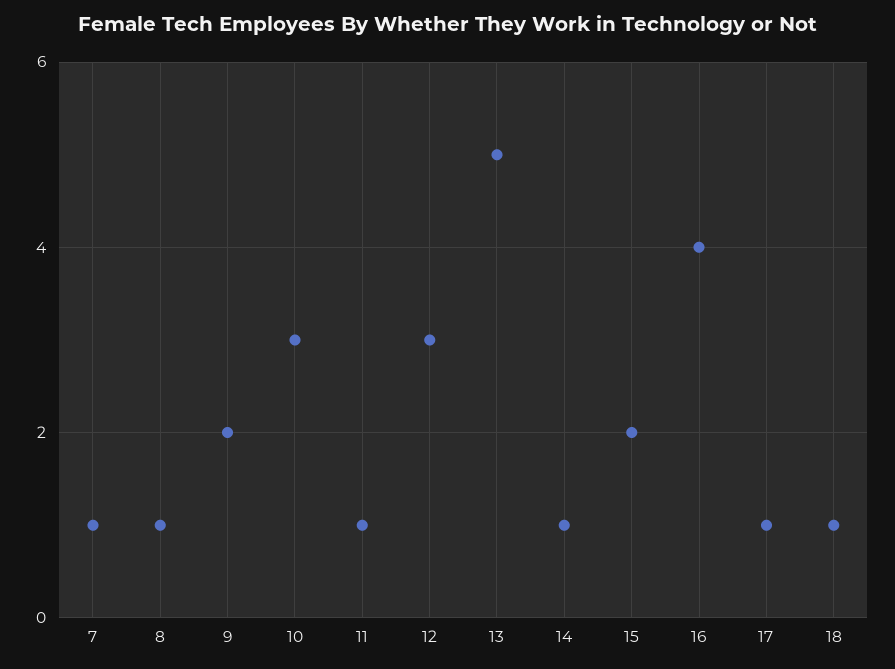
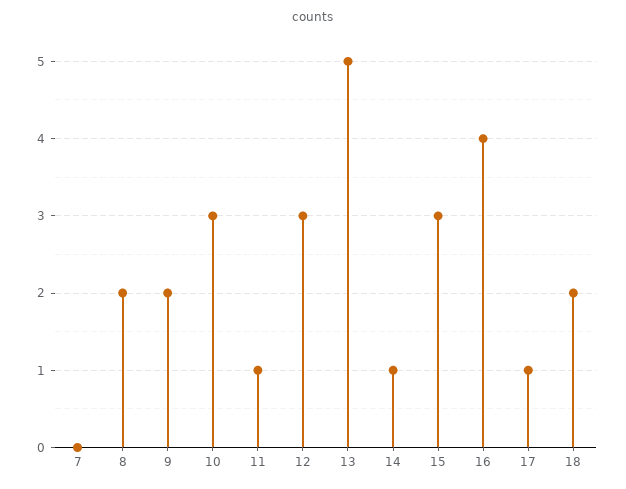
  {
-   "7": 1,
+   "7": 0,
-   "8": 1,
+   "8": 2,
    "9": 2,
    "10": 3,
    "11": 1,
    "12": 3,
    "13": 5,
    "14": 1,
-   "15": 2,
+   "15": 3,
    "16": 4,
    "17": 1,
-   "18": 1
+   "18": 2
  }

